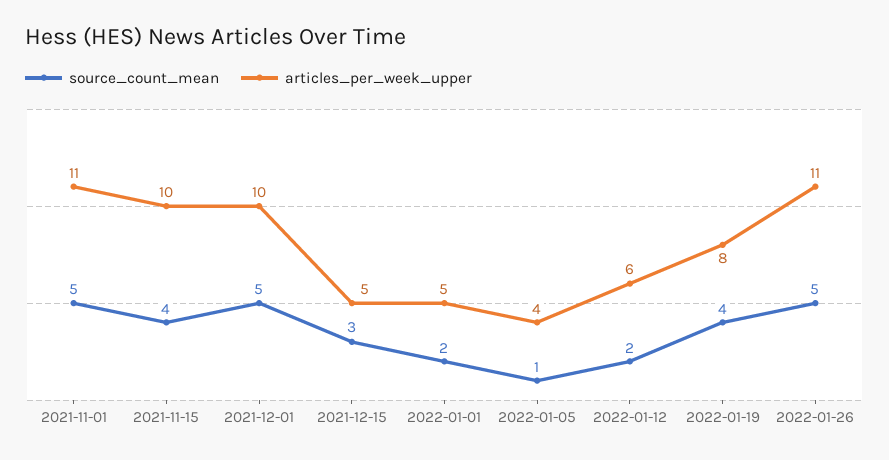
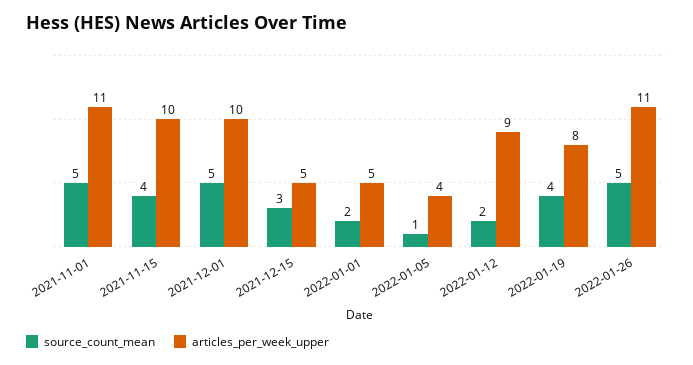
  {
    "source_count_mean": {
      "2021-11-01": 5,
      "2021-11-15": 4,
      "2021-12-01": 5,
      "2021-12-15": 3,
      "2022-01-01": 2,
      "2022-01-05": 1,
      "2022-01-12": 2,
      "2022-01-19": 4,
      "2022-01-26": 5
    },
    "articles_per_week_upper": {
      "2021-11-01": 11,
      "2021-11-15": 10,
      "2021-12-01": 10,
      "2021-12-15": 5,
      "2022-01-01": 5,
      "2022-01-05": 4,
-     "2022-01-12": 6,
+     "2022-01-12": 9,
      "2022-01-19": 8,
      "2022-01-26": 11
    }
  }

